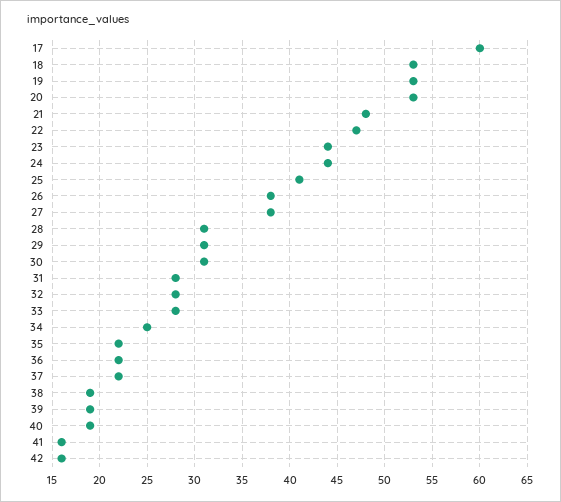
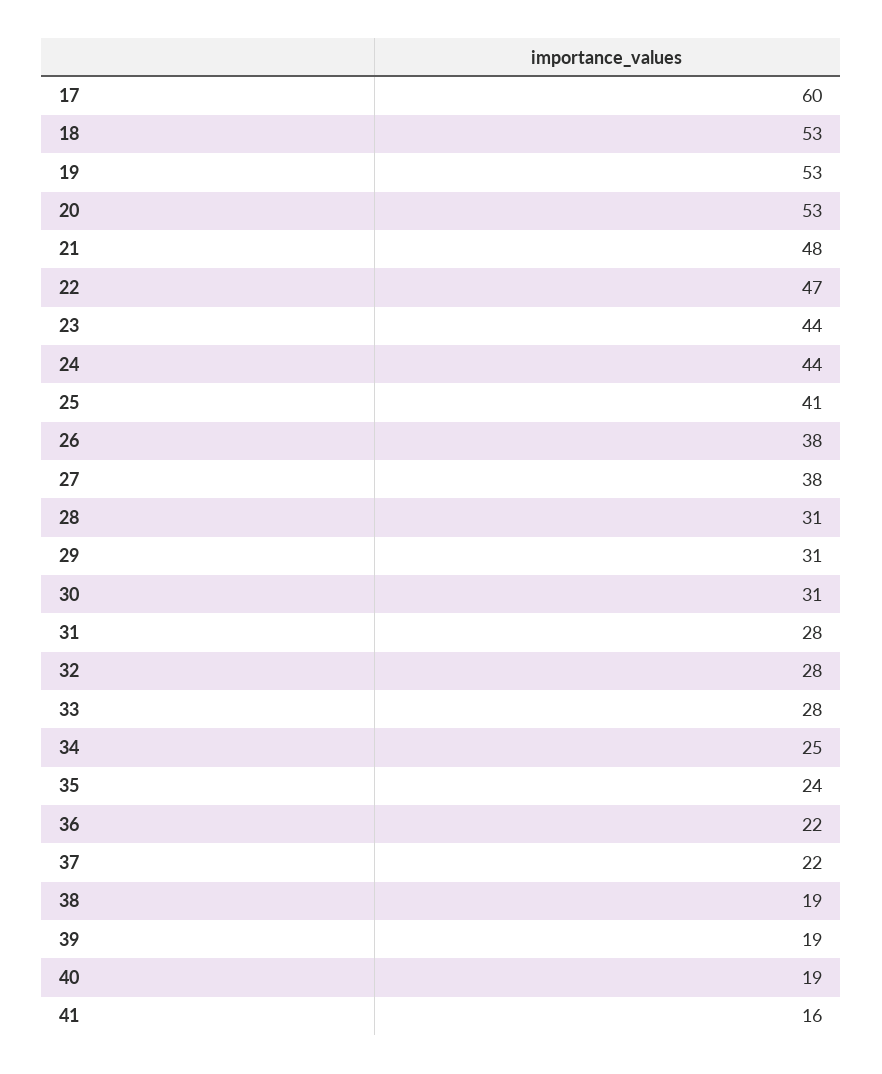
  {
    "17": 60,
    "18": 53,
    "19": 53,
    "20": 53,
    "21": 48,
    "22": 47,
    "23": 44,
    "24": 44,
    "25": 41,
    "26": 38,
    "27": 38,
    "28": 31,
    "29": 31,
    "30": 31,
    "31": 28,
    "32": 28,
    "33": 28,
    "34": 25,
-   "35": 22,
+   "35": 24,
    "36": 22,
    "37": 22,
    "38": 19,
    "39": 19,
    "40": 19,
-   "41": 16,
+   "41": 16
-   "42": 16
  }

